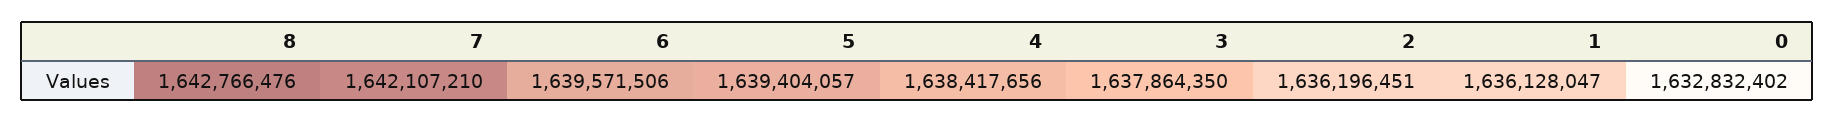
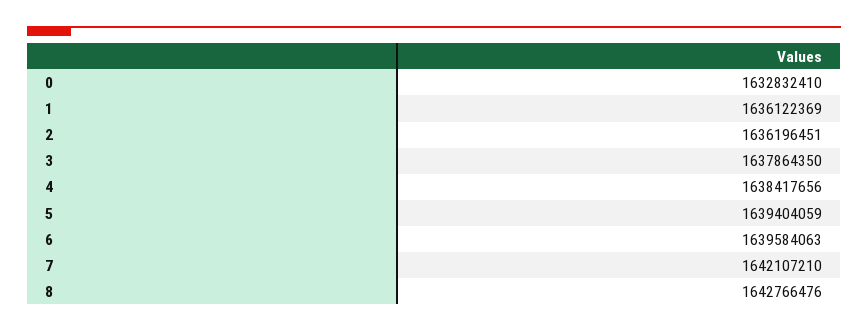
  {
    "8": 1642766476,
    "7": 1642107210,
-   "6": 1639571506,
+   "6": 1639584063,
-   "5": 1639404057,
+   "5": 1639404059,
    "4": 1638417656,
    "3": 1637864350,
    "2": 1636196451,
-   "1": 1636128047,
+   "1": 1636122369,
-   "0": 1632832402
+   "0": 1632832410
  }

